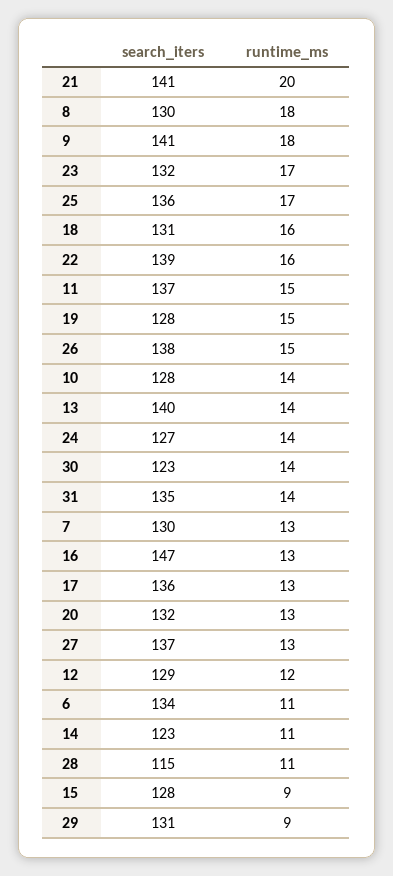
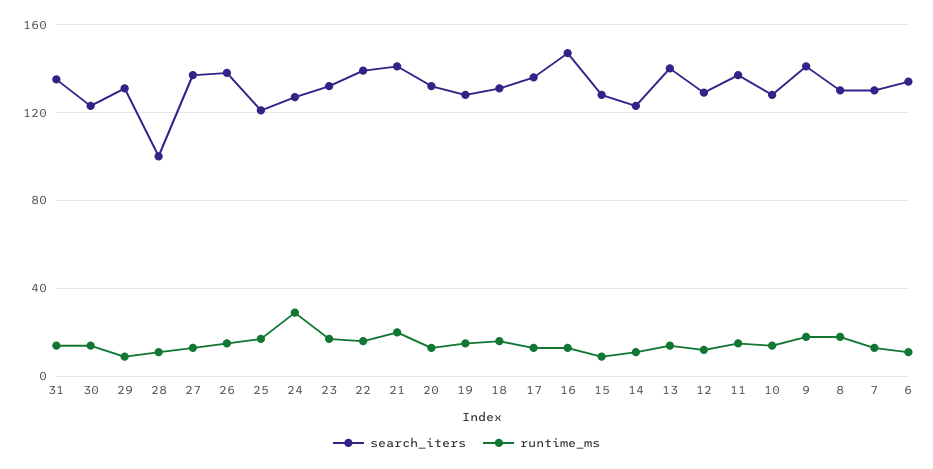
  {
    "search_iters": {
      "21": 141,
      "8": 130,
      "9": 141,
      "23": 132,
-     "25": 136,
+     "25": 120,
      "18": 131,
      "22": 139,
      "11": 137,
      "19": 128,
      "26": 138,
      "10": 128,
      "13": 140,
      "24": 127,
      "30": 123,
      "31": 135,
      "7": 130,
      "16": 147,
      "17": 136,
      "20": 132,
      "27": 137,
      "12": 129,
      "6": 134,
      "14": 123,
-     "28": 115,
+     "28": 100,
      "15": 128,
      "29": 131
    },
    "runtime_ms": {
      "21": 20,
      "8": 18,
      "9": 18,
      "23": 17,
      "25": 17,
      "18": 16,
      "22": 16,
      "11": 15,
      "19": 15,
      "26": 15,
      "10": 14,
      "13": 14,
-     "24": 14,
+     "24": 30,
      "30": 14,
      "31": 14,
      "7": 13,
      "16": 13,
      "17": 13,
      "20": 13,
      "27": 13,
      "12": 12,
      "6": 11,
      "14": 11,
      "28": 11,
      "15": 9,
      "29": 9
    }
  }

